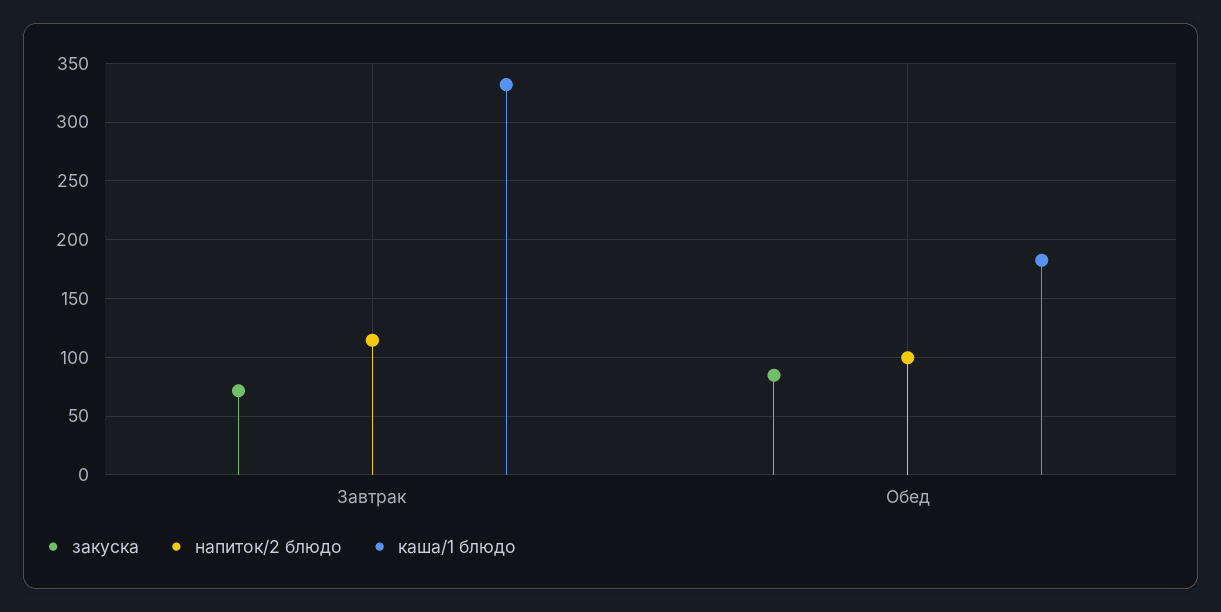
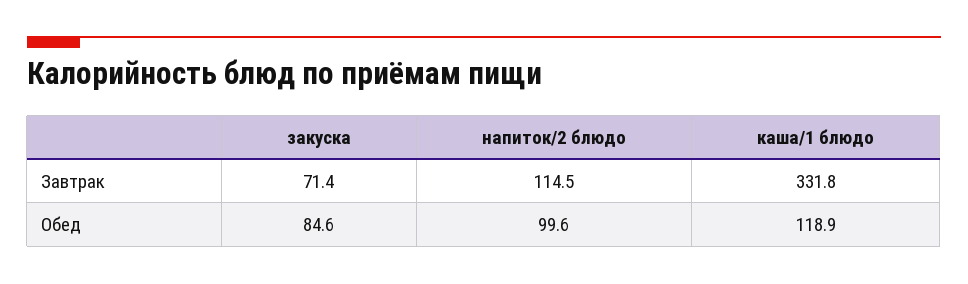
  {
    "закуска": {
      "Завтрак": 71.4,
      "Обед": 84.6
    },
    "напиток/2 блюдо": {
      "Завтрак": 114.5,
      "Обед": 99.6
    },
    "каша/1 блюдо": {
      "Завтрак": 331.8,
-     "Обед": 180
+     "Обед": 118.9
    }
  }

